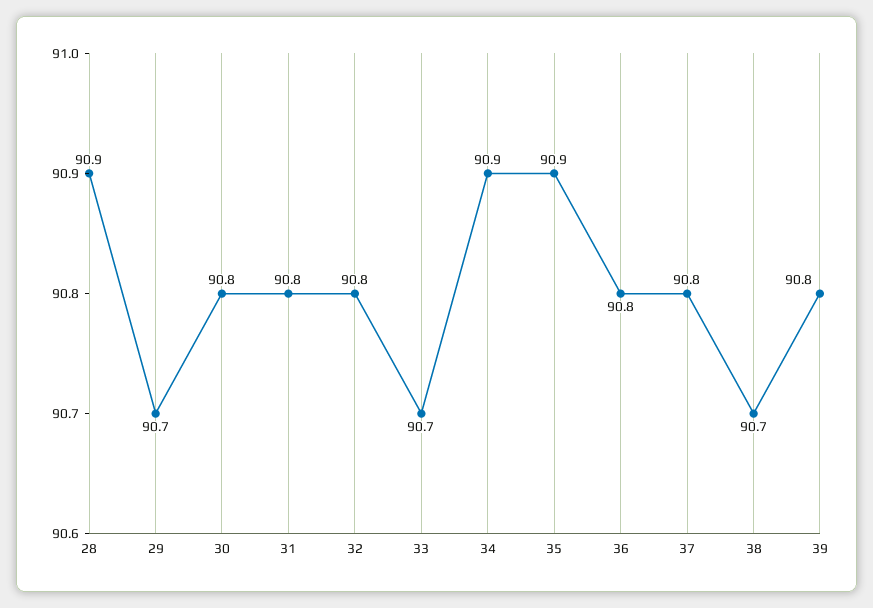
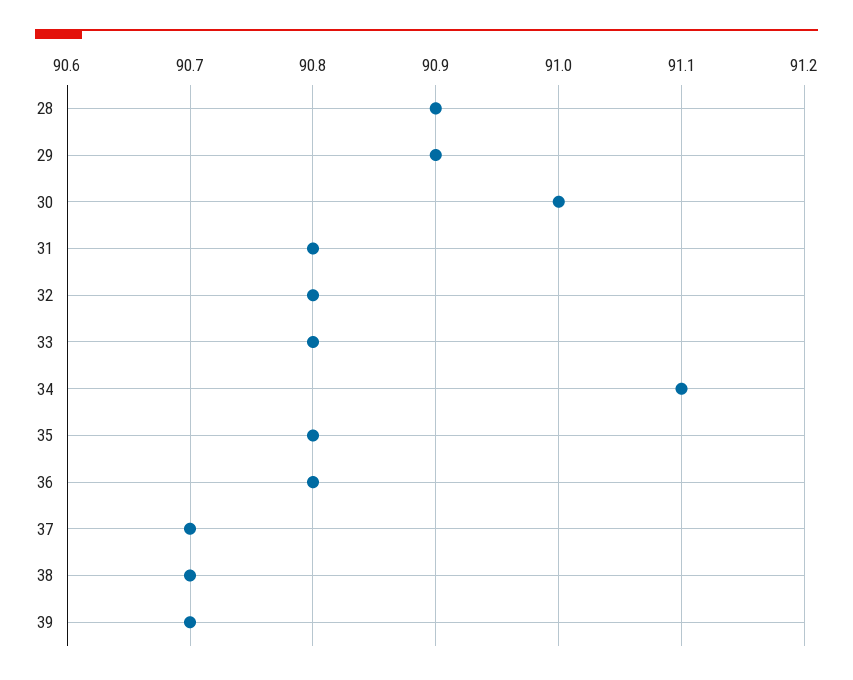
  {
    "28": 90.9,
-   "29": 90.7,
+   "29": 90.9,
-   "30": 90.8,
+   "30": 91,
    "31": 90.8,
    "32": 90.8,
-   "33": 90.7,
+   "33": 90.8,
-   "34": 90.9,
+   "34": 91.1,
-   "35": 90.9,
+   "35": 90.8,
    "36": 90.8,
-   "37": 90.8,
+   "37": 90.7,
    "38": 90.7,
-   "39": 90.8
+   "39": 90.7
  }

